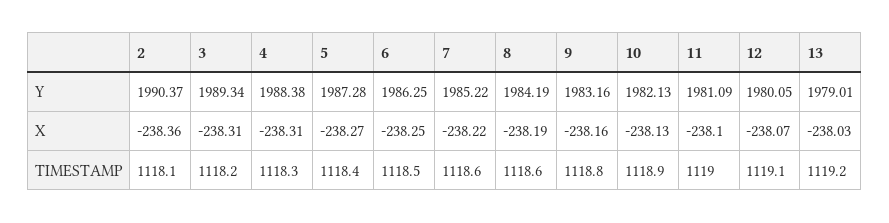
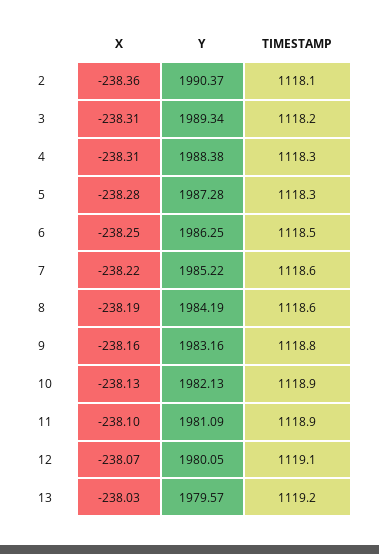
  {
    "2": {
      "Y": 1990.37,
      "X": -238.36,
      "TIMESTAMP": 1118.1
    },
    "3": {
      "Y": 1989.34,
      "X": -238.31,
      "TIMESTAMP": 1118.2
    },
    "4": {
      "Y": 1988.38,
      "X": -238.31,
      "TIMESTAMP": 1118.3
    },
    "5": {
      "Y": 1987.28,
-     "X": -238.27,
+     "X": -238.28,
-     "TIMESTAMP": 1118.4
+     "TIMESTAMP": 1118.3
    },
    "6": {
      "Y": 1986.25,
      "X": -238.25,
      "TIMESTAMP": 1118.5
    },
    "7": {
      "Y": 1985.22,
      "X": -238.22,
      "TIMESTAMP": 1118.6
    },
    "8": {
      "Y": 1984.19,
      "X": -238.19,
      "TIMESTAMP": 1118.6
    },
    "9": {
      "Y": 1983.16,
      "X": -238.16,
      "TIMESTAMP": 1118.8
    },
    "10": {
      "Y": 1982.13,
      "X": -238.13,
      "TIMESTAMP": 1118.9
    },
    "11": {
      "Y": 1981.09,
      "X": -238.1,
-     "TIMESTAMP": 1119
+     "TIMESTAMP": 1118.9
    },
    "12": {
      "Y": 1980.05,
      "X": -238.07,
      "TIMESTAMP": 1119.1
    },
    "13": {
-     "Y": 1979.01,
+     "Y": 1979.57,
      "X": -238.03,
      "TIMESTAMP": 1119.2
    }
  }

